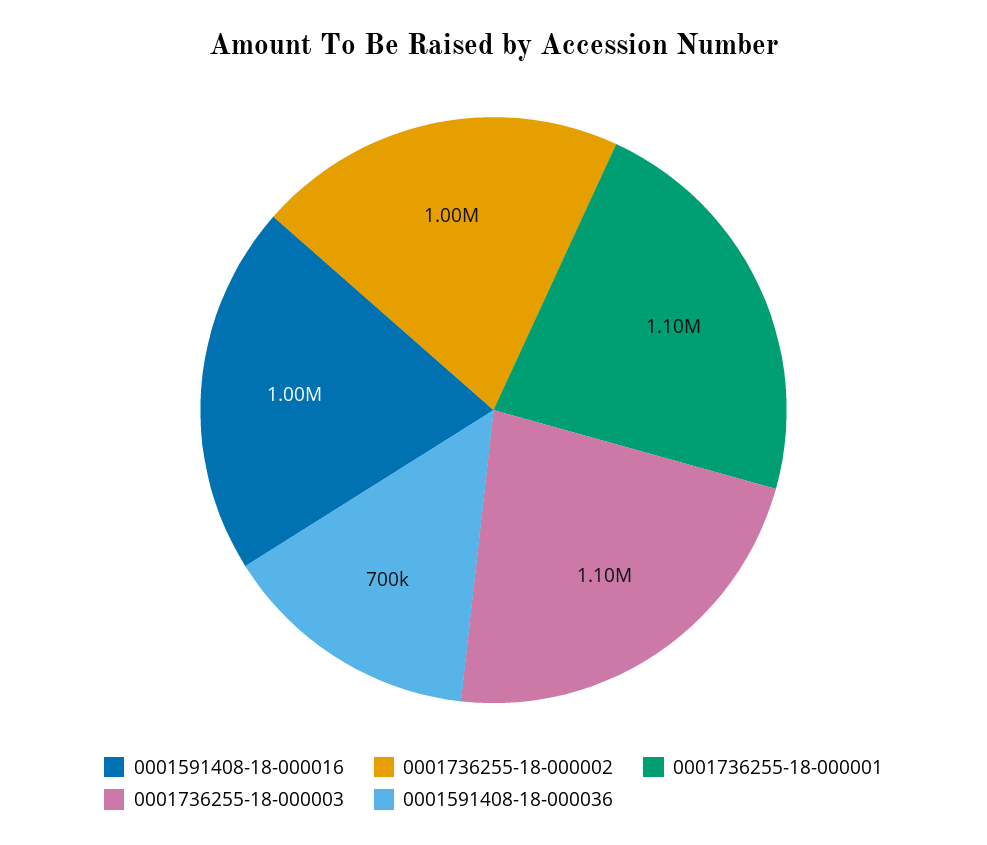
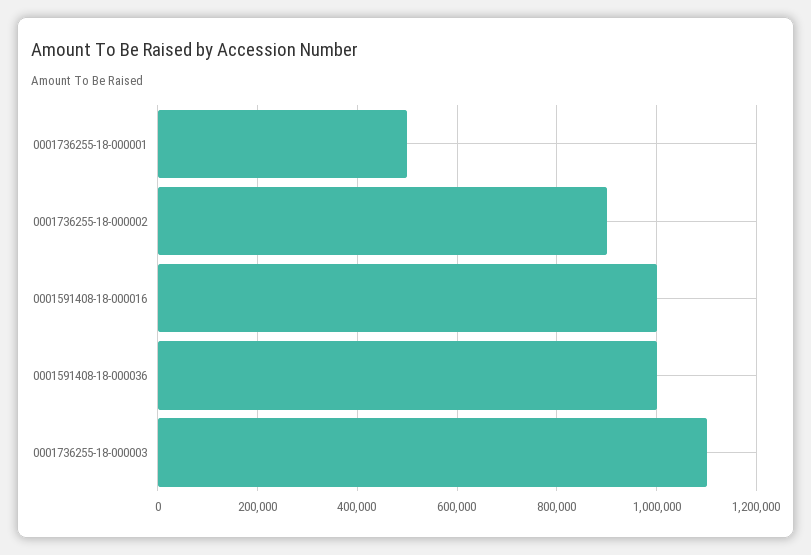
  {
    "0001591408-18-000016": 1000000,
-   "0001736255-18-000002": 1000000,
+   "0001736255-18-000002": 900000,
-   "0001736255-18-000001": 1100000,
+   "0001736255-18-000001": 500000,
    "0001736255-18-000003": 1100000,
-   "0001591408-18-000036": 700000
+   "0001591408-18-000036": 1000000
  }

